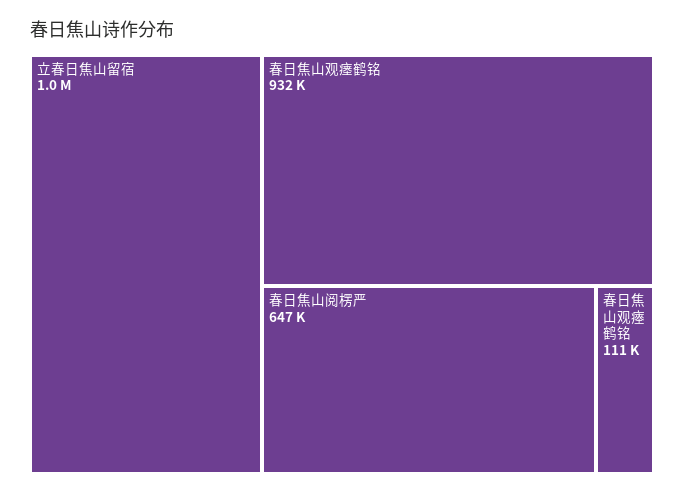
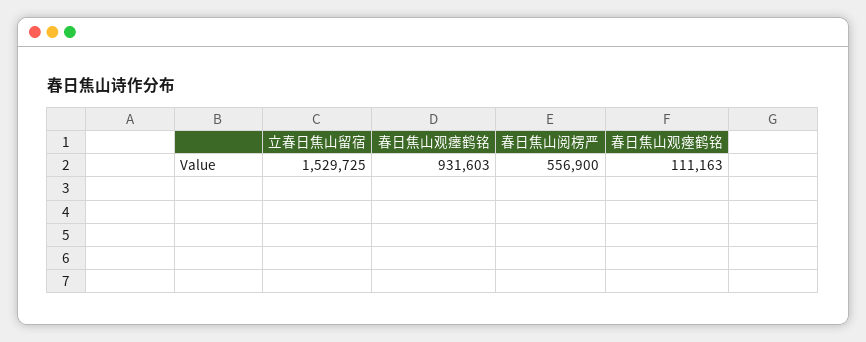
  {
-   "立春日焦山留宿": 1000000,
+   "立春日焦山留宿": 1529725,
    "春日焦山观瘗鹤铭": 931603,
-   "春日焦山阅楞严": 647000,
+   "春日焦山阅楞严": 556900,
    "春日焦山观瘞鹤铭": 111163
  }

